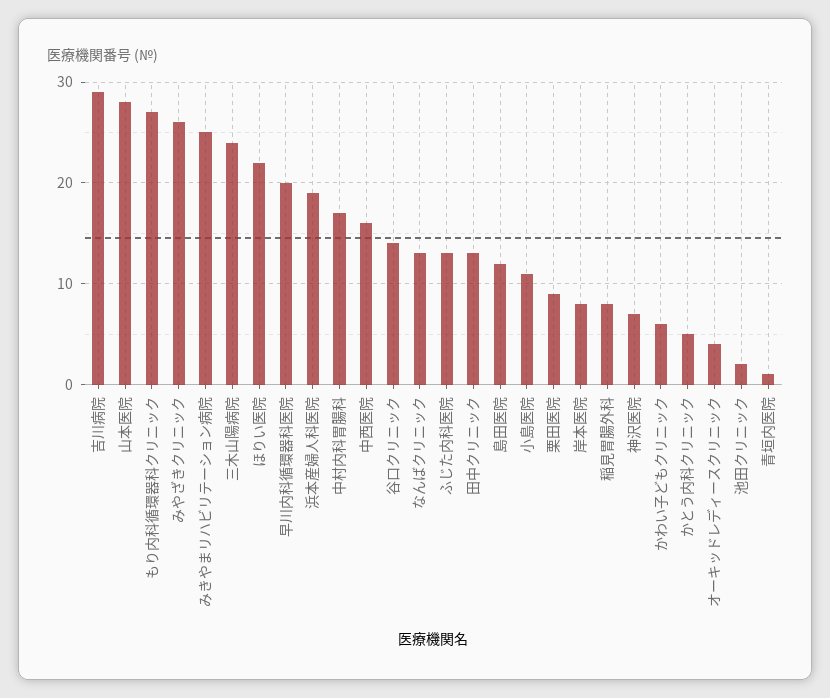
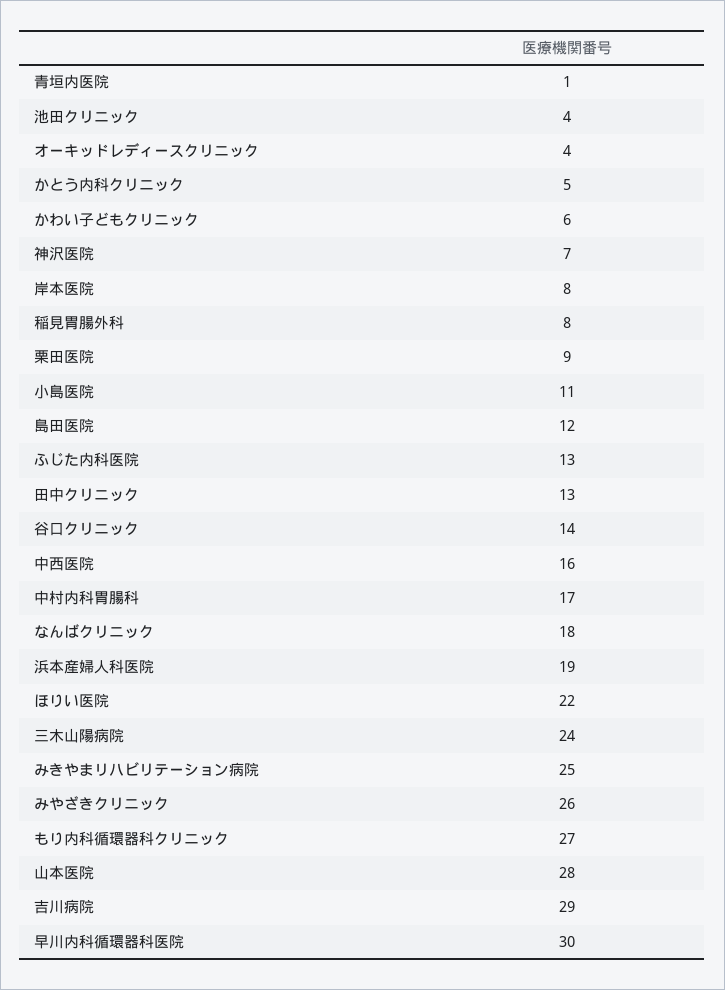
  {
    "吉川病院": 29,
    "山本医院": 28,
    "もり内科循環器科クリニック": 27,
    "みやざきクリニック": 26,
    "みきやまリハビリテーション病院": 25,
    "三木山陽病院": 24,
    "ほりい医院": 22,
-   "早川内科循環器科医院": 20,
+   "早川内科循環器科医院": 30,
    "浜本産婦人科医院": 19,
    "中村内科胃腸科": 17,
    "中西医院": 16,
    "谷口クリニック": 14,
-   "なんばクリニック": 13,
+   "なんばクリニック": 18,
    "ふじた内科医院": 13,
    "田中クリニック": 13,
    "島田医院": 12,
    "小島医院": 11,
    "栗田医院": 9,
    "岸本医院": 8,
    "稲見胃腸外科": 8,
    "神沢医院": 7,
    "かわい子どもクリニック": 6,
    "かとう内科クリニック": 5,
    "オーキッドレディースクリニック": 4,
-   "池田クリニック": 2,
+   "池田クリニック": 4,
    "青垣内医院": 1
  }

